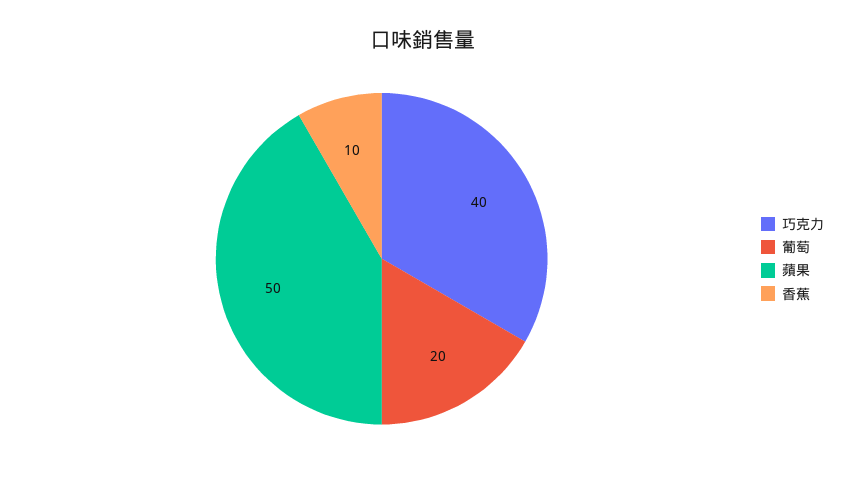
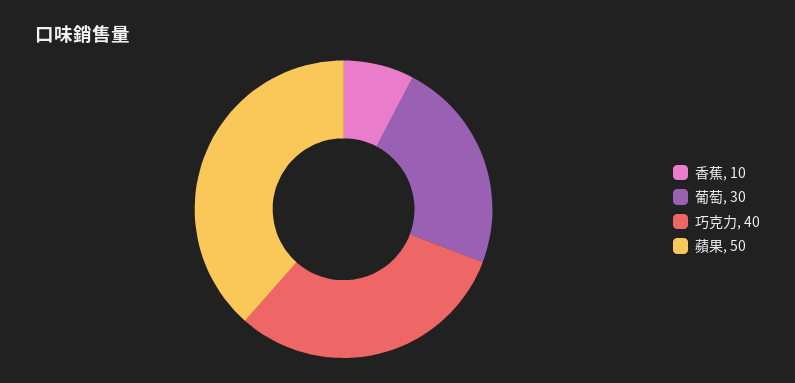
  {
    "巧克力": 40,
-   "葡萄": 20,
+   "葡萄": 30,
    "蘋果": 50,
    "香蕉": 10
  }

